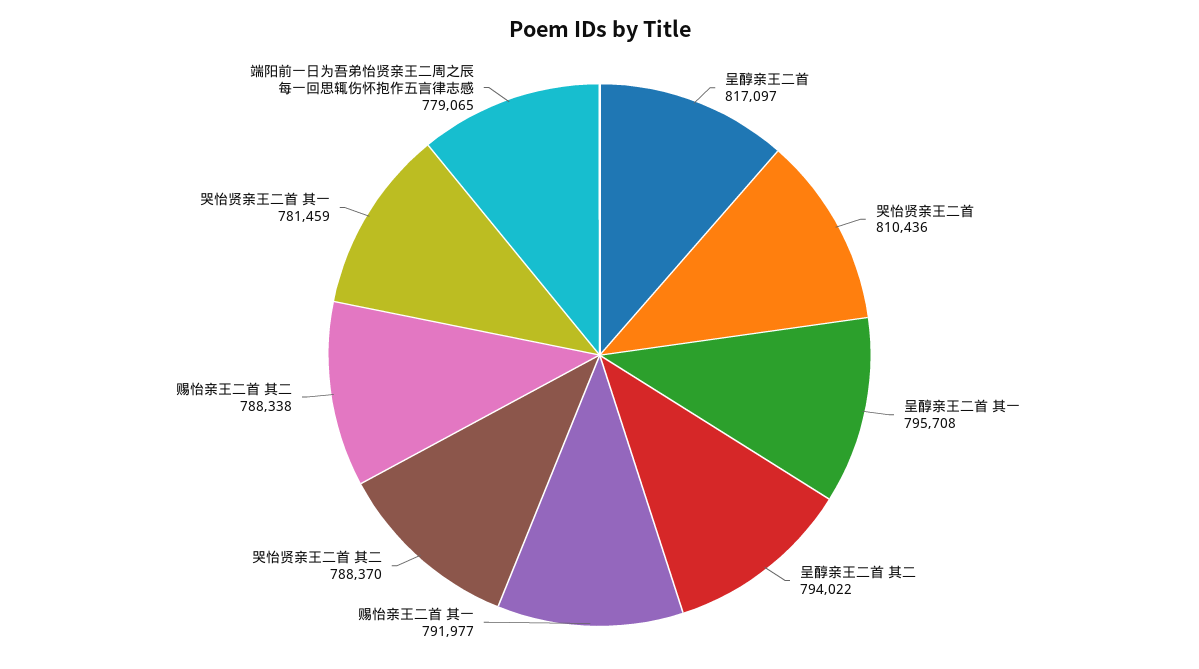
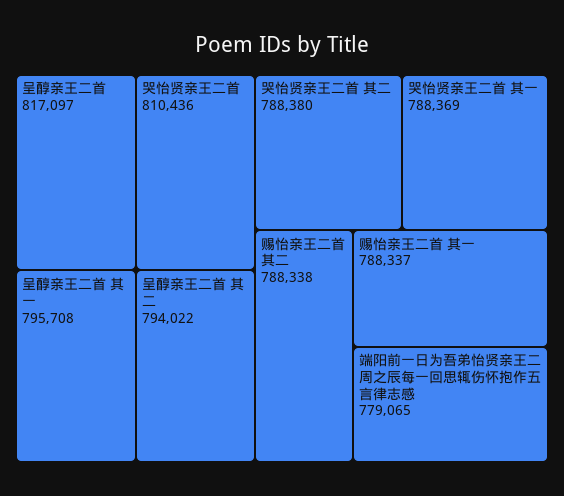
  {
    "呈醇亲王二首": 817097,
    "哭怡贤亲王二首": 810436,
    "呈醇亲王二首 其一": 795708,
    "呈醇亲王二首 其二": 794022,
-   "赐怡亲王二首 其一": 791977,
+   "赐怡亲王二首 其一": 788337,
-   "哭怡贤亲王二首 其二": 788370,
+   "哭怡贤亲王二首 其二": 788380,
    "赐怡亲王二首 其二": 788338,
-   "哭怡贤亲王二首 其一": 781459,
+   "哭怡贤亲王二首 其一": 788369,
    "端阳前一日为吾弟怡贤亲王二周之辰每一回思辄伤怀抱作五言律志感": 779065
  }

